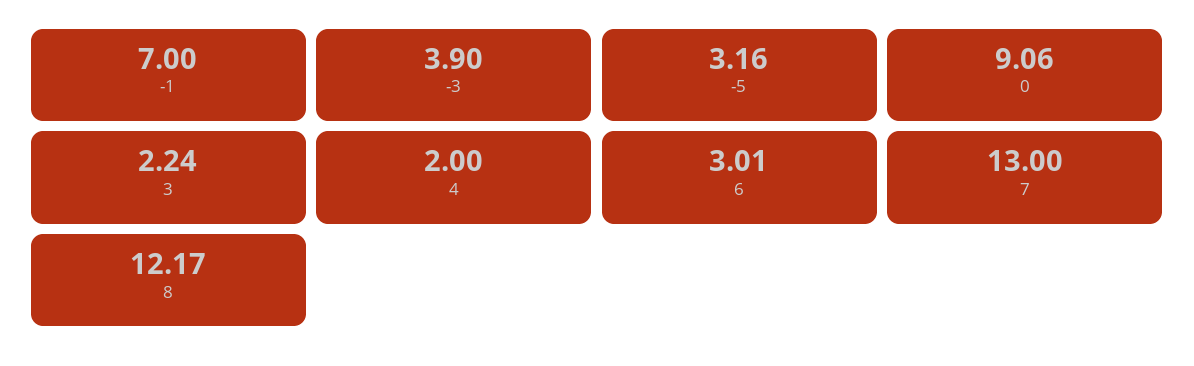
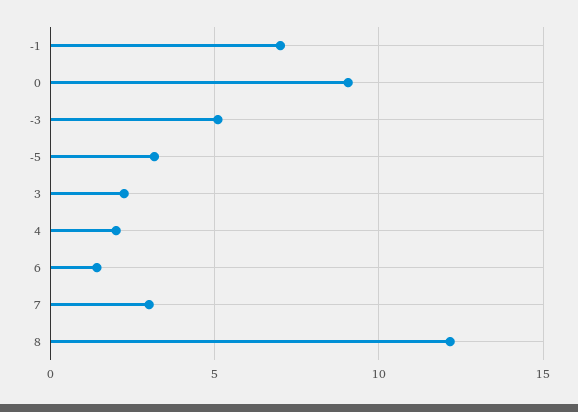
  {
    "-1": 7,
-   "-3": 3.9,
+   "-3": 5,
    "-5": 3.16,
    "0": 9.06,
    "3": 2.24,
    "4": 2,
-   "6": 3.01,
+   "6": 1.5,
-   "7": 13,
+   "7": 3,
    "8": 12.17
  }

